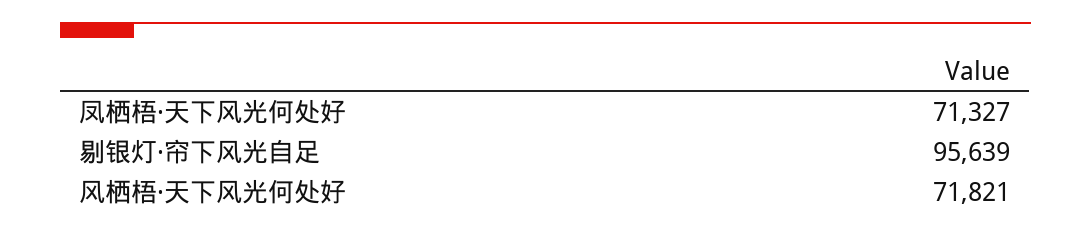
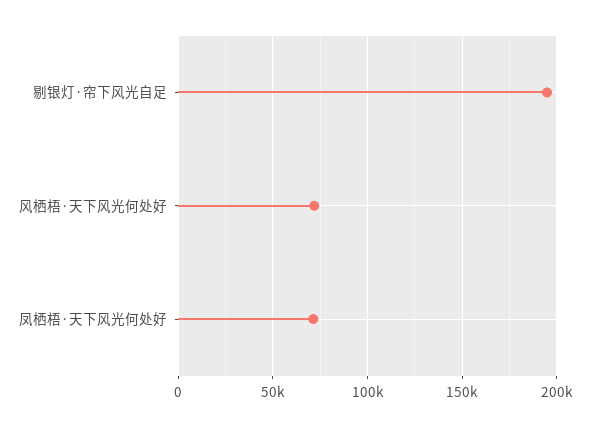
  {
    "凤栖梧·天下风光何处好": 71327,
-   "剔银灯·帘下风光自足": 95639,
+   "剔银灯·帘下风光自足": 195000,
    "风栖梧·天下风光何处好": 71821
  }

